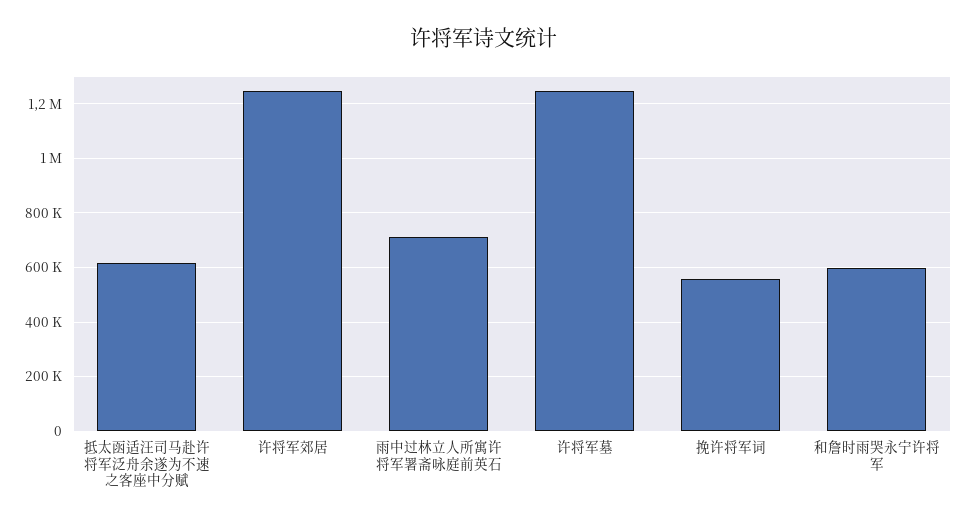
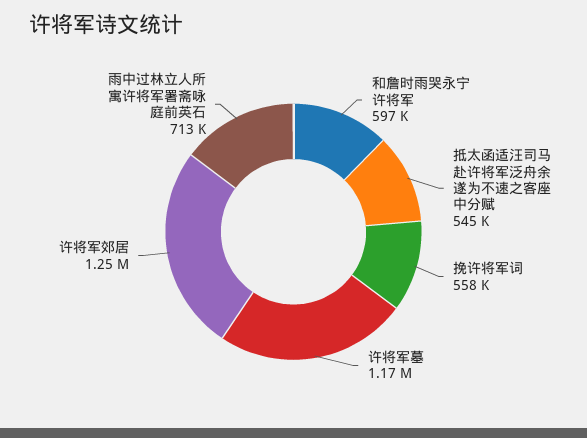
  {
-   "抵太函适汪司马赴许将军泛舟余遂为不速之客座中分赋": 625000,
+   "抵太函适汪司马赴许将军泛舟余遂为不速之客座中分赋": 545000,
    "许将军郊居": 1250000,
    "雨中过林立人所寓许将军署斋咏庭前英石": 713000,
-   "许将军墓": 1250000,
+   "许将军墓": 1170000,
    "挽许将军词": 558000,
    "和詹时雨哭永宁许将军": 597000
  }

